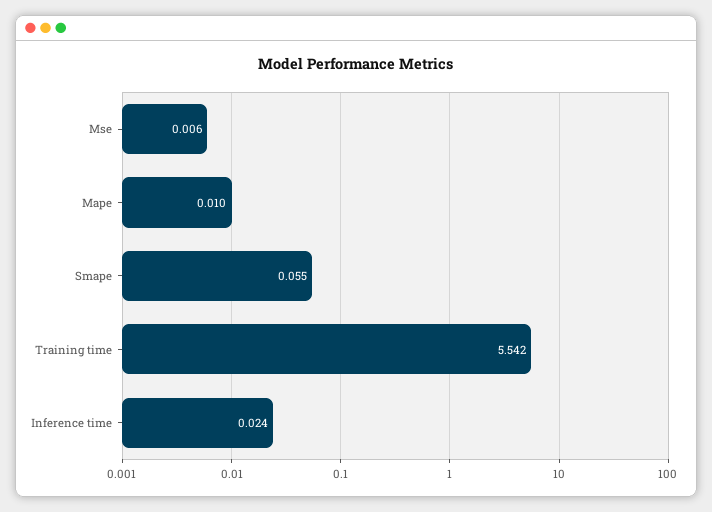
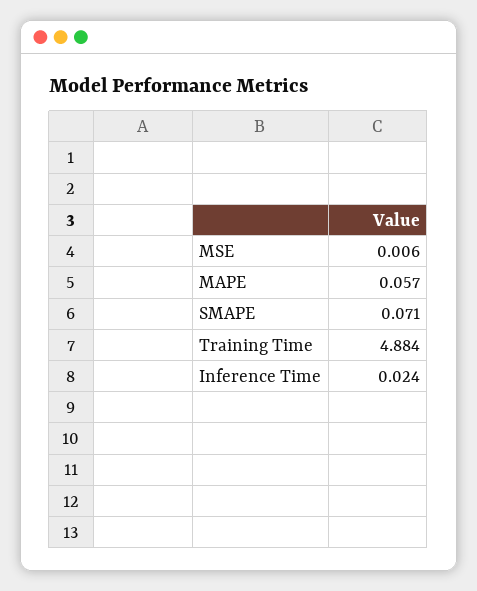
  {
    "Mse": 0.006,
-   "Mape": 0.01,
+   "Mape": 0.057,
-   "Smape": 0.055,
+   "Smape": 0.071,
-   "Training time": 5.542,
+   "Training time": 4.884,
    "Inference time": 0.024
  }

